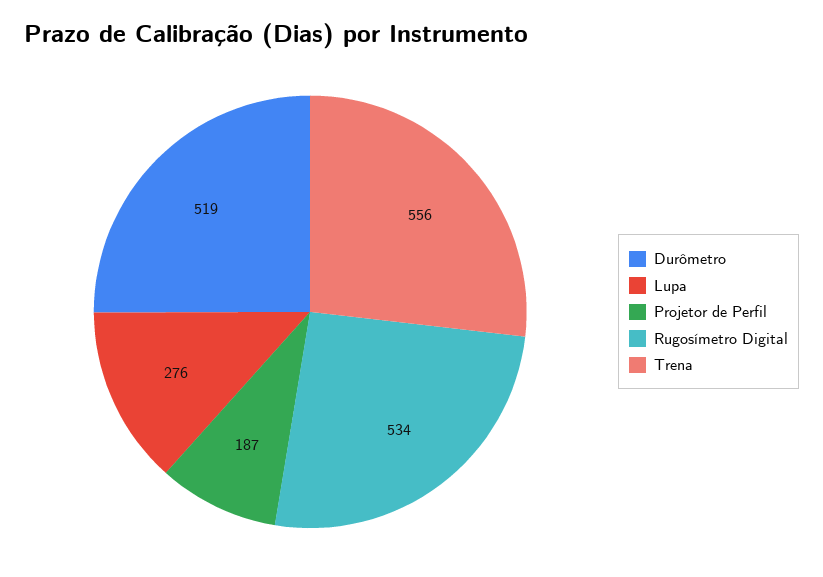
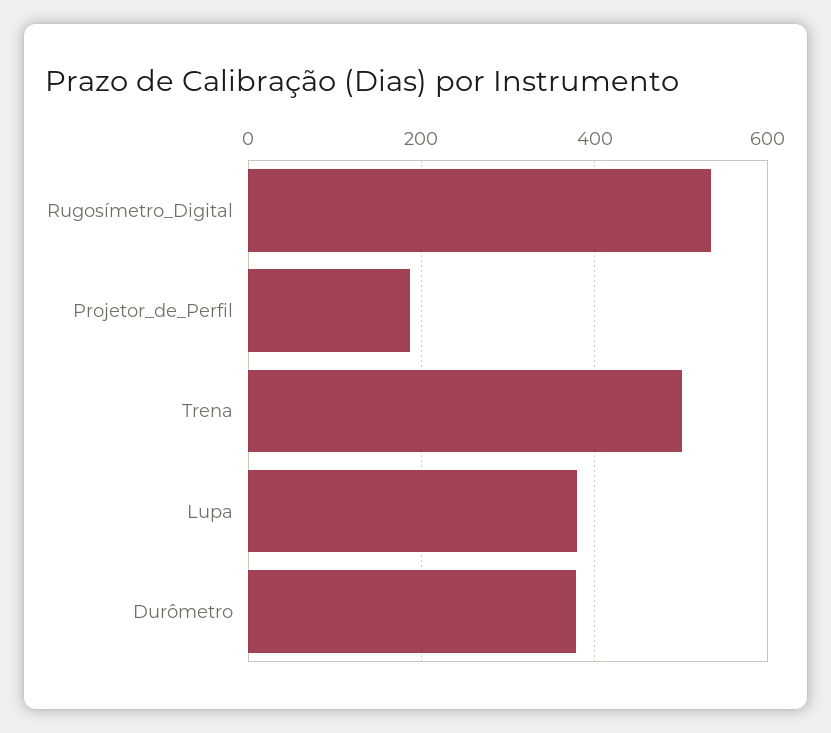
  {
-   "Durômetro": 519,
+   "Durômetro": 380,
-   "Lupa": 276,
+   "Lupa": 380,
    "Projetor de Perfil": 187,
    "Rugosímetro Digital": 534,
-   "Trena": 556
+   "Trena": 500
  }

